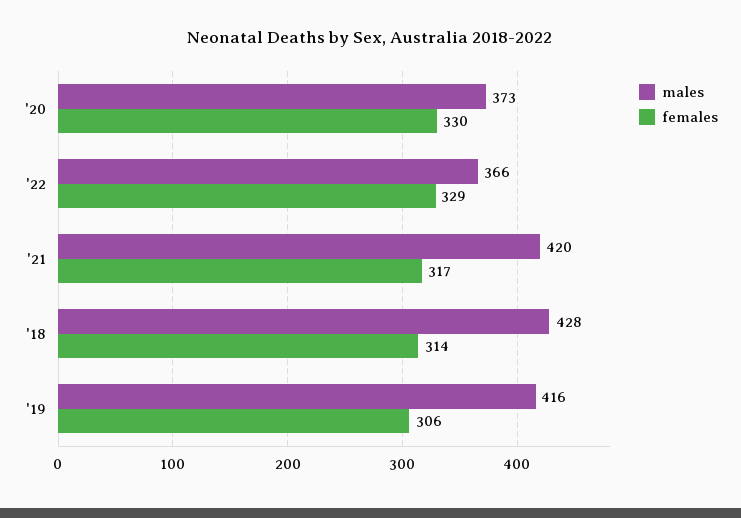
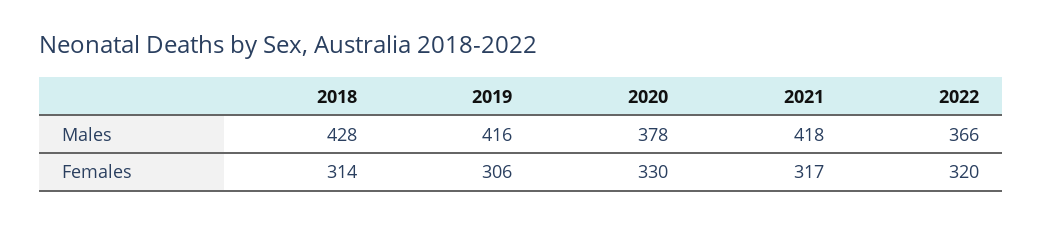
  {
    "males": {
-     "'20": 373,
+     "'20": 378,
      "'22": 366,
-     "'21": 420,
+     "'21": 418,
      "'18": 428,
      "'19": 416
    },
    "females": {
      "'20": 330,
-     "'22": 329,
+     "'22": 320,
      "'21": 317,
      "'18": 314,
      "'19": 306
    }
  }

